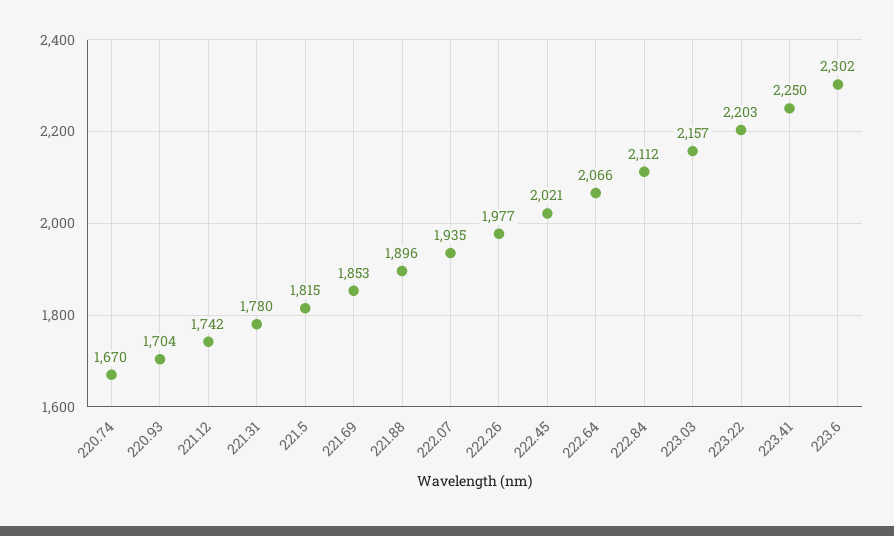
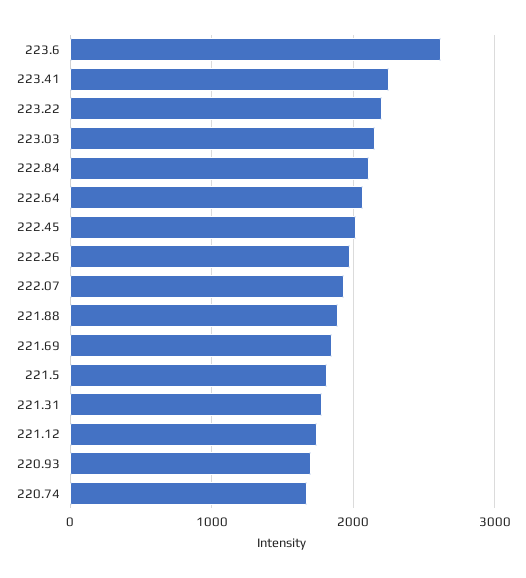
  {
    "220.74": 1670,
    "220.93": 1704,
    "221.12": 1742,
    "221.31": 1780,
    "221.5": 1815,
    "221.69": 1853,
    "221.88": 1896,
    "222.07": 1935,
    "222.26": 1977,
    "222.45": 2021,
    "222.64": 2066,
    "222.84": 2112,
    "223.03": 2157,
    "223.22": 2203,
    "223.41": 2250,
-   "223.6": 2302
+   "223.6": 2600
  }

